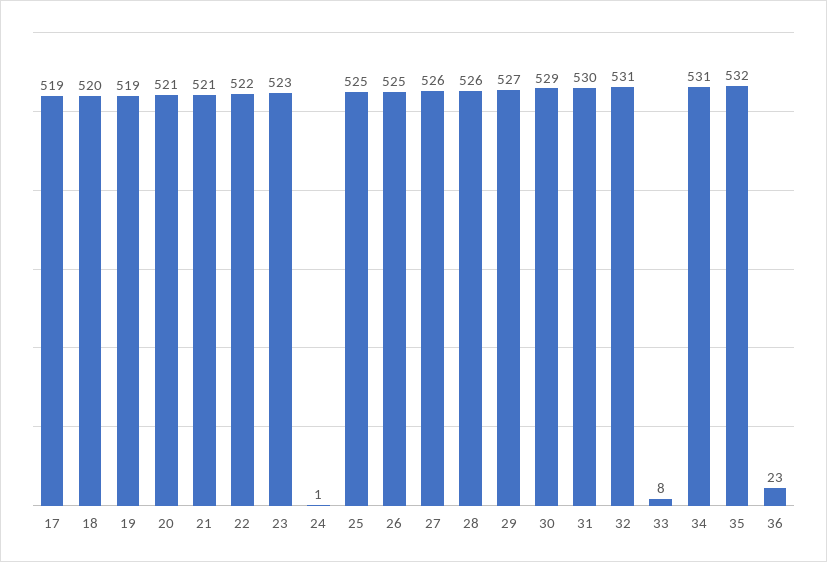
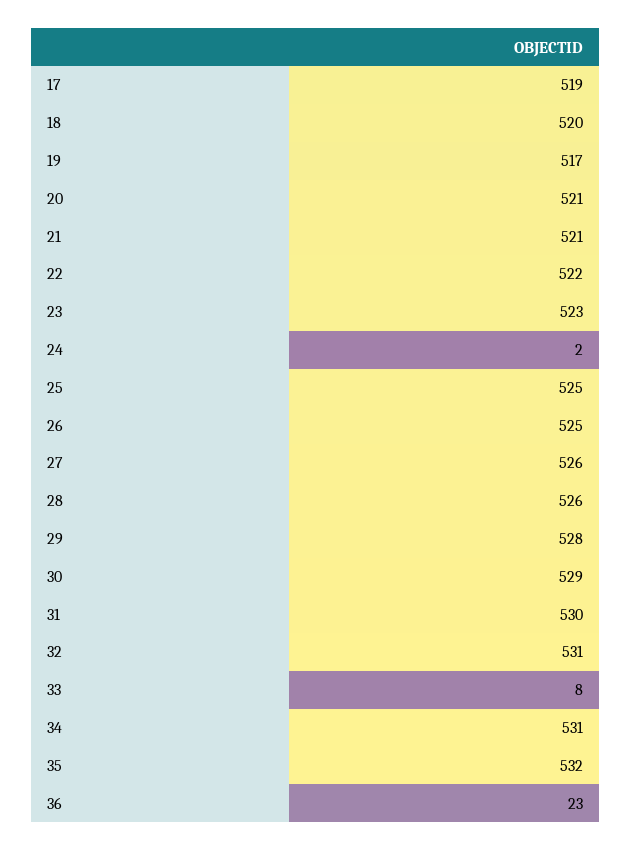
  {
    "17": 519,
    "18": 520,
-   "19": 519,
+   "19": 517,
    "20": 521,
    "21": 521,
    "22": 522,
    "23": 523,
-   "24": 1,
+   "24": 2,
    "25": 525,
    "26": 525,
    "27": 526,
    "28": 526,
-   "29": 527,
+   "29": 528,
    "30": 529,
    "31": 530,
    "32": 531,
    "33": 8,
    "34": 531,
    "35": 532,
    "36": 23
  }

